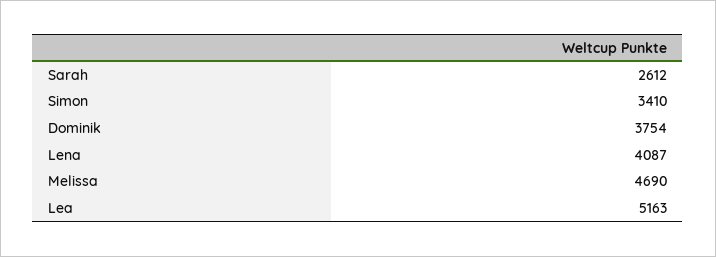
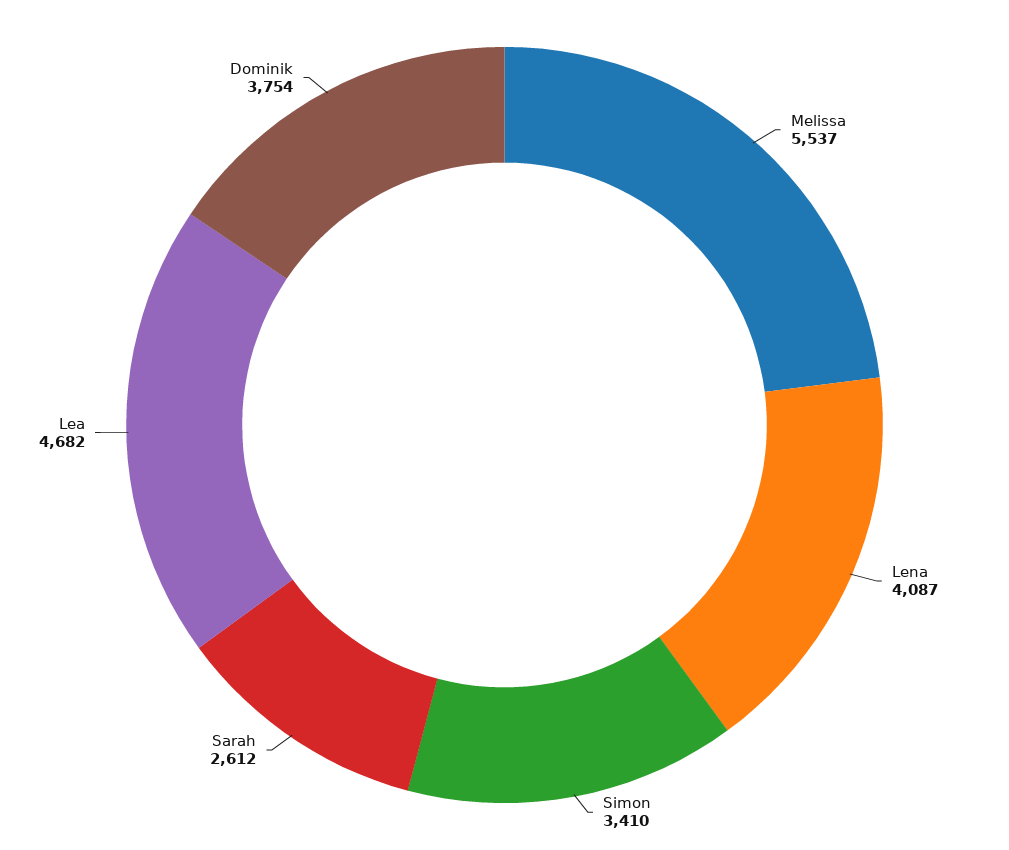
  {
    "Sarah": 2612,
    "Simon": 3410,
    "Dominik": 3754,
    "Lena": 4087,
-   "Melissa": 4690,
+   "Melissa": 5537,
-   "Lea": 5163
+   "Lea": 4682
  }

